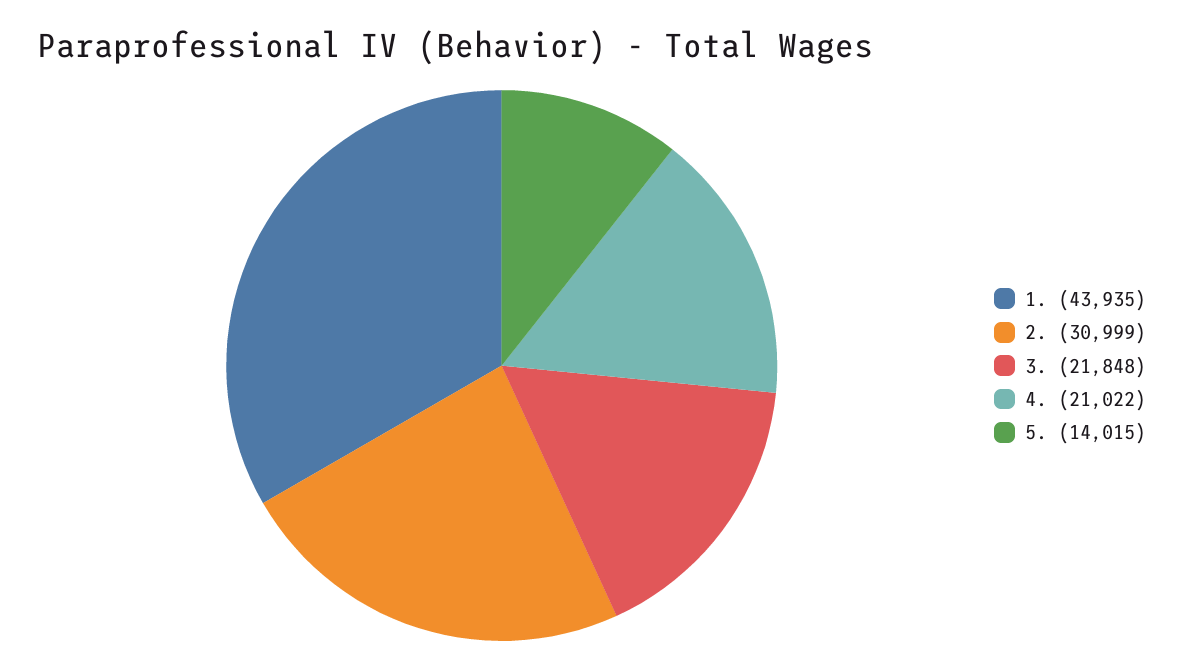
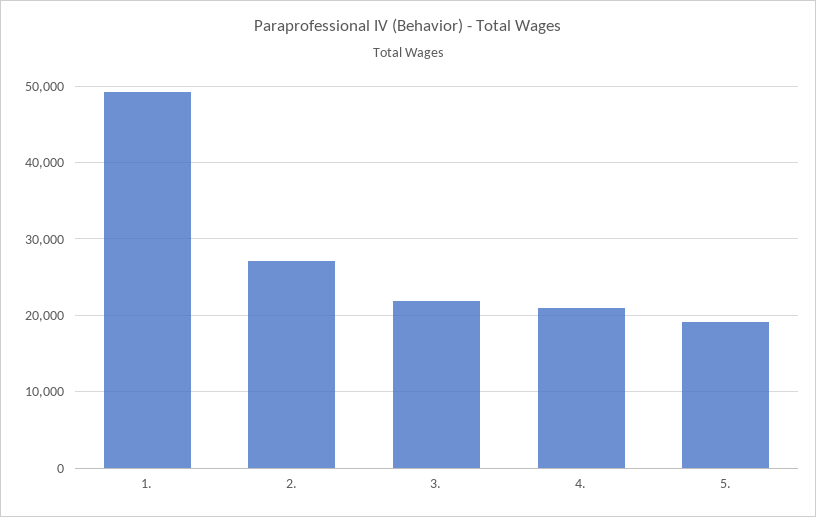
  {
-   "1.": 43935,
+   "1.": 49000,
-   "2.": 30999,
+   "2.": 27000,
    "3.": 21848,
    "4.": 21022,
-   "5.": 14015
+   "5.": 19000
  }

